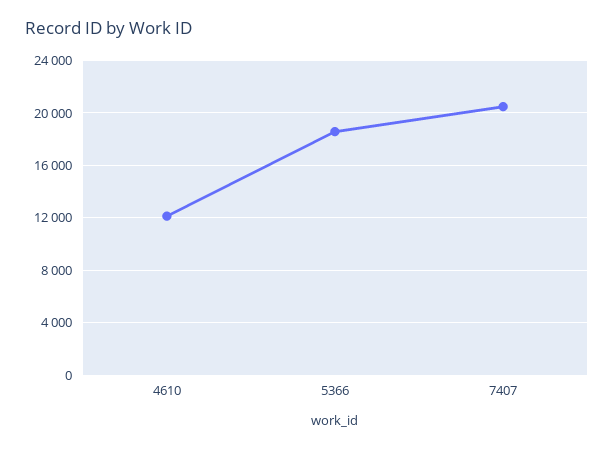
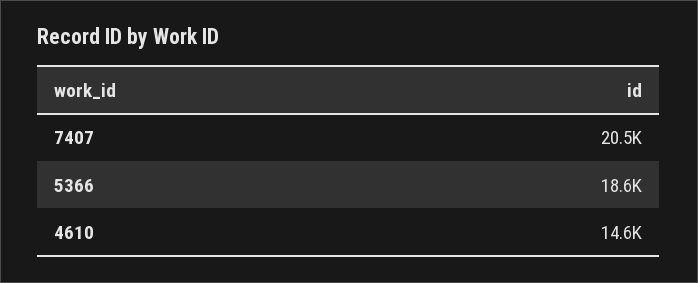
  {
-   "4610": 12000,
+   "4610": 14600,
    "5366": 18600,
    "7407": 20500
  }

